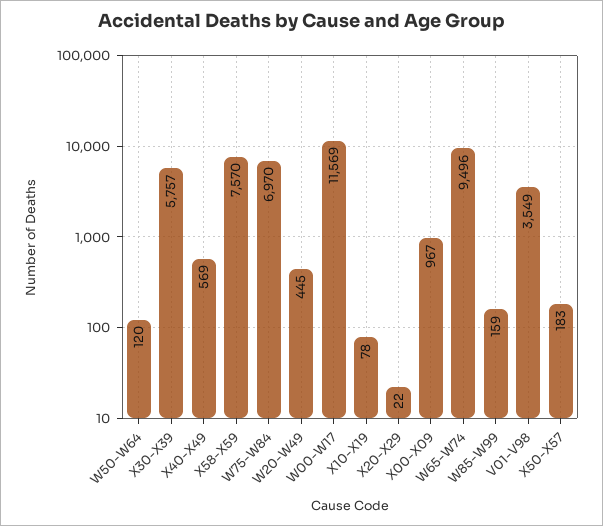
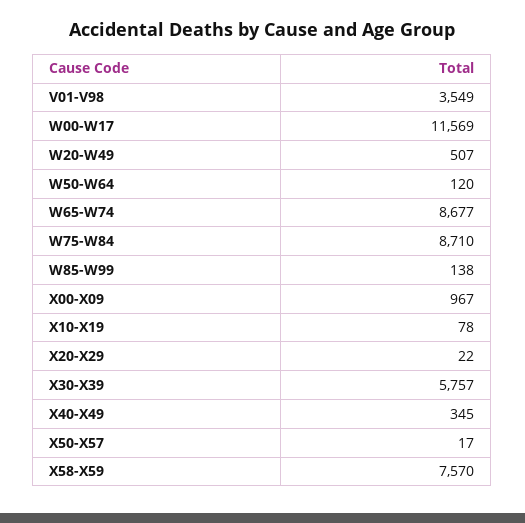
  {
    "W50-W64": 120,
    "X30-X39": 5757,
-   "X40-X49": 569,
+   "X40-X49": 345,
    "X58-X59": 7570,
-   "W75-W84": 6970,
+   "W75-W84": 8710,
-   "W20-W49": 445,
+   "W20-W49": 507,
    "W00-W17": 11569,
    "X10-X19": 78,
    "X20-X29": 22,
    "X00-X09": 967,
-   "W65-W74": 9496,
+   "W65-W74": 8677,
-   "W85-W99": 159,
+   "W85-W99": 138,
    "V01-V98": 3549,
-   "X50-X57": 183
+   "X50-X57": 17
  }

